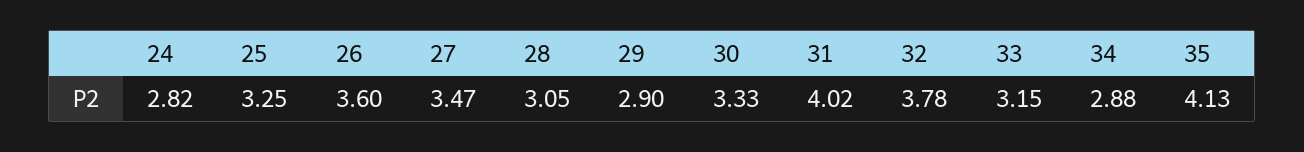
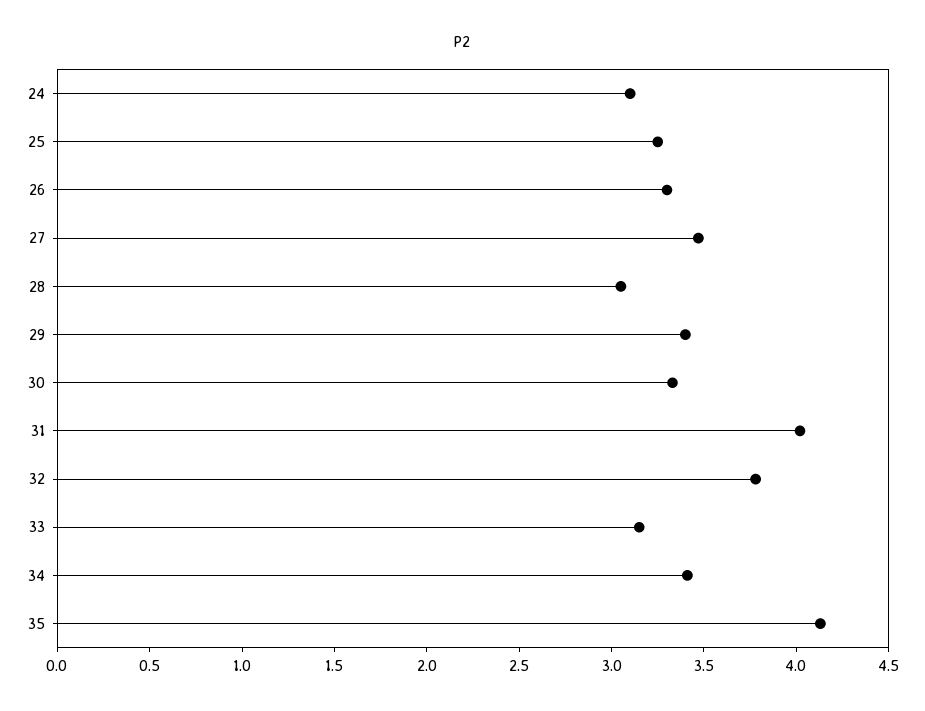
  {
-   "24": 2.82,
+   "24": 3.1,
    "25": 3.25,
-   "26": 3.6,
+   "26": 3.3,
    "27": 3.47,
    "28": 3.05,
-   "29": 2.9,
+   "29": 3.4,
    "30": 3.33,
    "31": 4.02,
    "32": 3.78,
    "33": 3.15,
-   "34": 2.88,
+   "34": 3.4,
    "35": 4.13
  }

